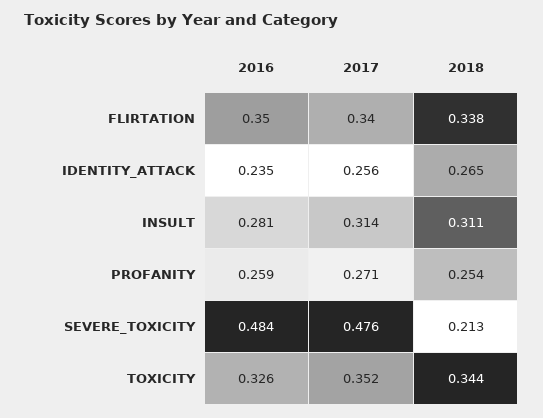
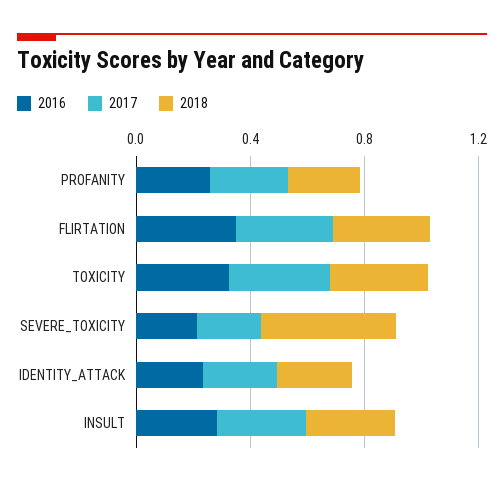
  {
    "2016": {
      "FLIRTATION": 0.35,
      "IDENTITY_ATTACK": 0.235,
      "INSULT": 0.281,
      "PROFANITY": 0.259,
-     "SEVERE_TOXICITY": 0.484,
+     "SEVERE_TOXICITY": 0.2,
      "TOXICITY": 0.326
    },
    "2017": {
      "FLIRTATION": 0.34,
      "IDENTITY_ATTACK": 0.256,
      "INSULT": 0.314,
      "PROFANITY": 0.271,
-     "SEVERE_TOXICITY": 0.476,
+     "SEVERE_TOXICITY": 0.2,
      "TOXICITY": 0.352
    },
    "2018": {
      "FLIRTATION": 0.338,
      "IDENTITY_ATTACK": 0.265,
      "INSULT": 0.311,
      "PROFANITY": 0.254,
-     "SEVERE_TOXICITY": 0.213,
+     "SEVERE_TOXICITY": 0.5,
      "TOXICITY": 0.344
    }
  }

